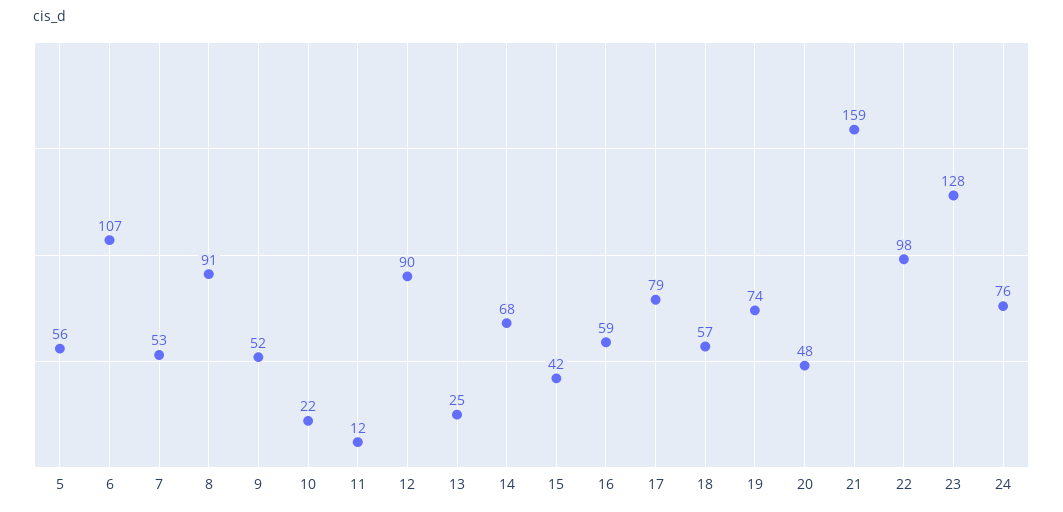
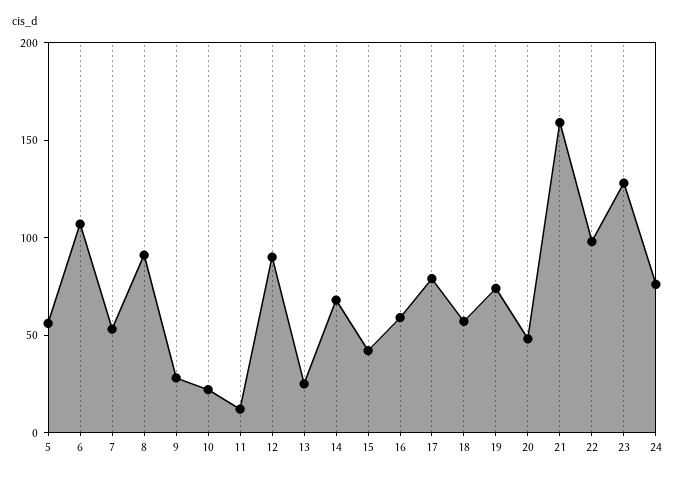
  {
    "5": 56,
    "6": 107,
    "7": 53,
    "8": 91,
-   "9": 52,
+   "9": 30,
    "10": 22,
    "11": 12,
    "12": 90,
    "13": 25,
    "14": 68,
    "15": 42,
    "16": 59,
    "17": 79,
    "18": 57,
    "19": 74,
    "20": 48,
    "21": 159,
    "22": 98,
    "23": 128,
    "24": 76
  }

